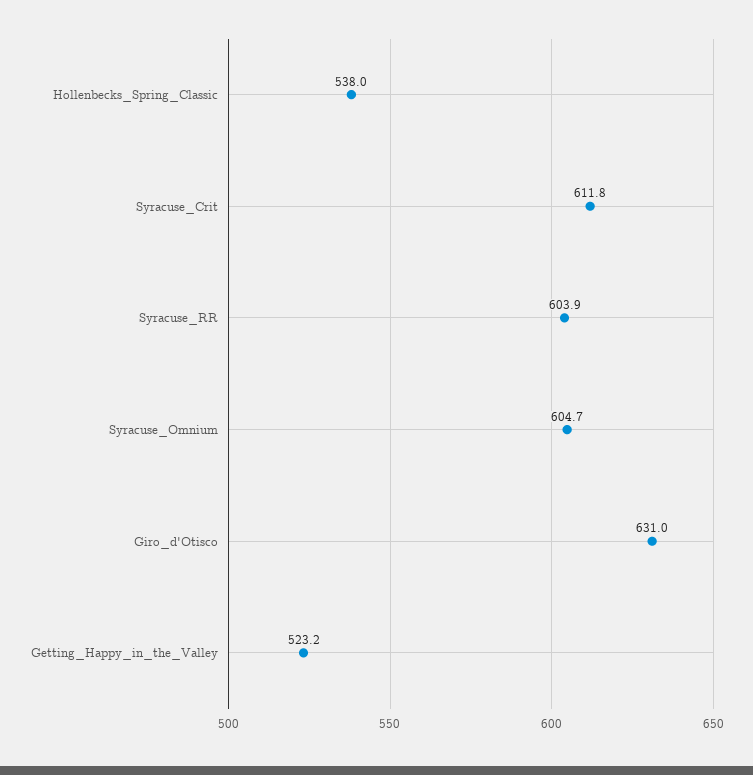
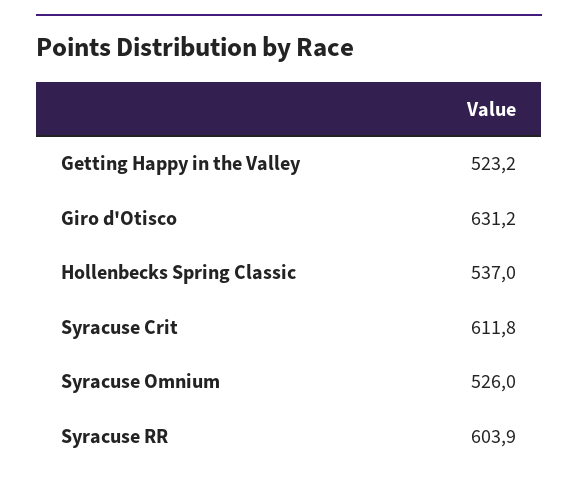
  {
-   "Hollenbecks_Spring_Classic": 538,
+   "Hollenbecks_Spring_Classic": 537,
    "Syracuse_Crit": 611.8,
    "Syracuse_RR": 603.9,
-   "Syracuse_Omnium": 604.7,
+   "Syracuse_Omnium": 526,
-   "Giro_d'Otisco": 631,
+   "Giro_d'Otisco": 631.2,
    "Getting_Happy_in_the_Valley": 523.2
  }

